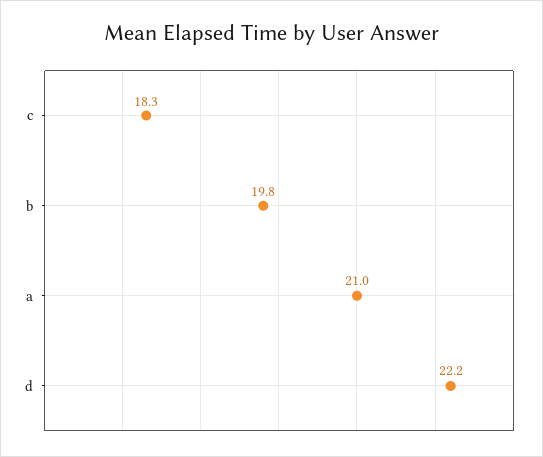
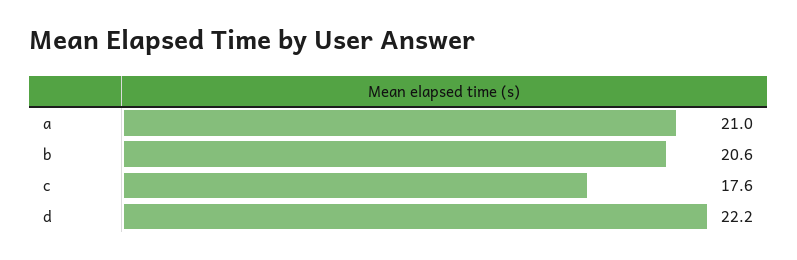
  {
-   "c": 18.3,
+   "c": 17.6,
-   "b": 19.8,
+   "b": 20.6,
    "a": 21,
    "d": 22.2
  }

